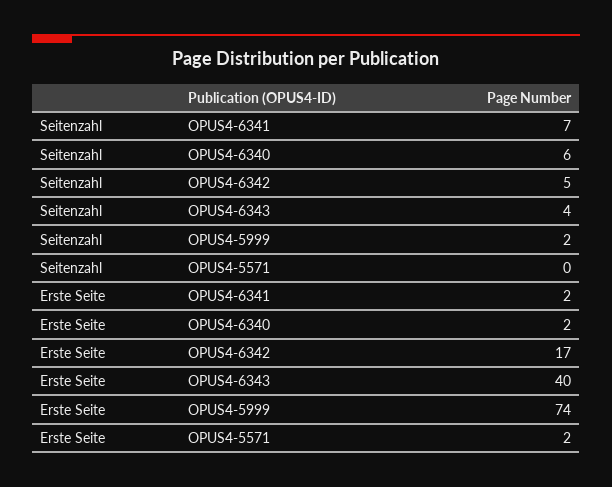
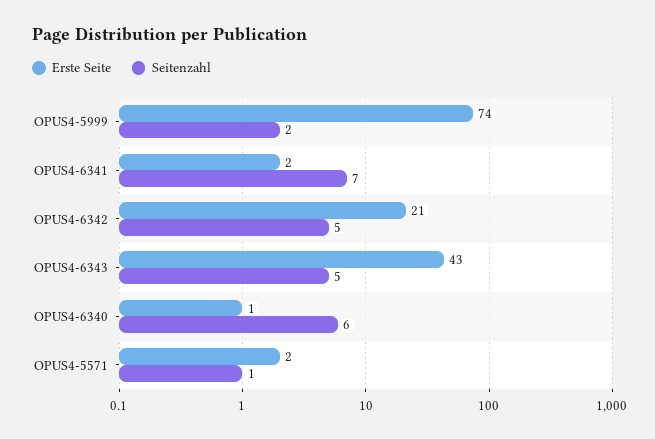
  {
    "Seitenzahl": {
      "OPUS4-6341": 7,
      "OPUS4-6340": 6,
      "OPUS4-6342": 5,
-     "OPUS4-6343": 4,
+     "OPUS4-6343": 5,
      "OPUS4-5999": 2,
-     "OPUS4-5571": 0
+     "OPUS4-5571": 1
    },
    "Erste Seite": {
      "OPUS4-6341": 2,
-     "OPUS4-6340": 2,
+     "OPUS4-6340": 1,
-     "OPUS4-6342": 17,
+     "OPUS4-6342": 21,
-     "OPUS4-6343": 40,
+     "OPUS4-6343": 43,
      "OPUS4-5999": 74,
      "OPUS4-5571": 2
    }
  }

